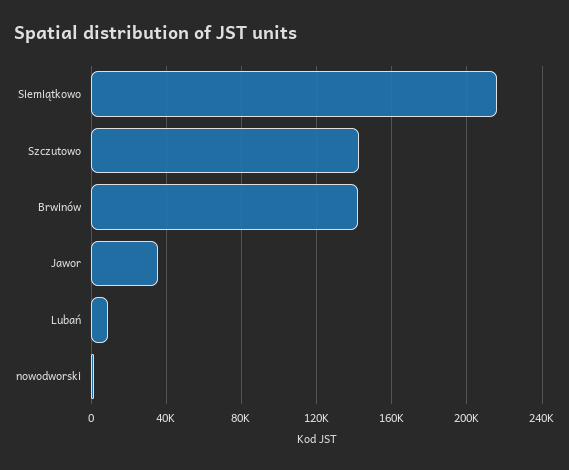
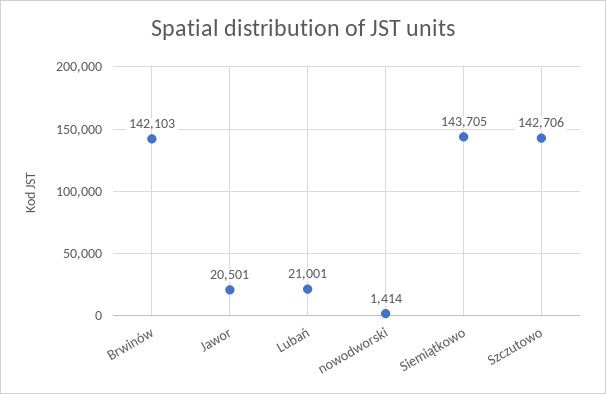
  {
-   "Siemiątkowo": 215000,
+   "Siemiątkowo": 143705,
    "Szczutowo": 142706,
    "Brwinów": 142103,
-   "Jawor": 35000,
+   "Jawor": 20501,
-   "Lubań": 10000,
+   "Lubań": 21001,
    "nowodworski": 1414
  }

